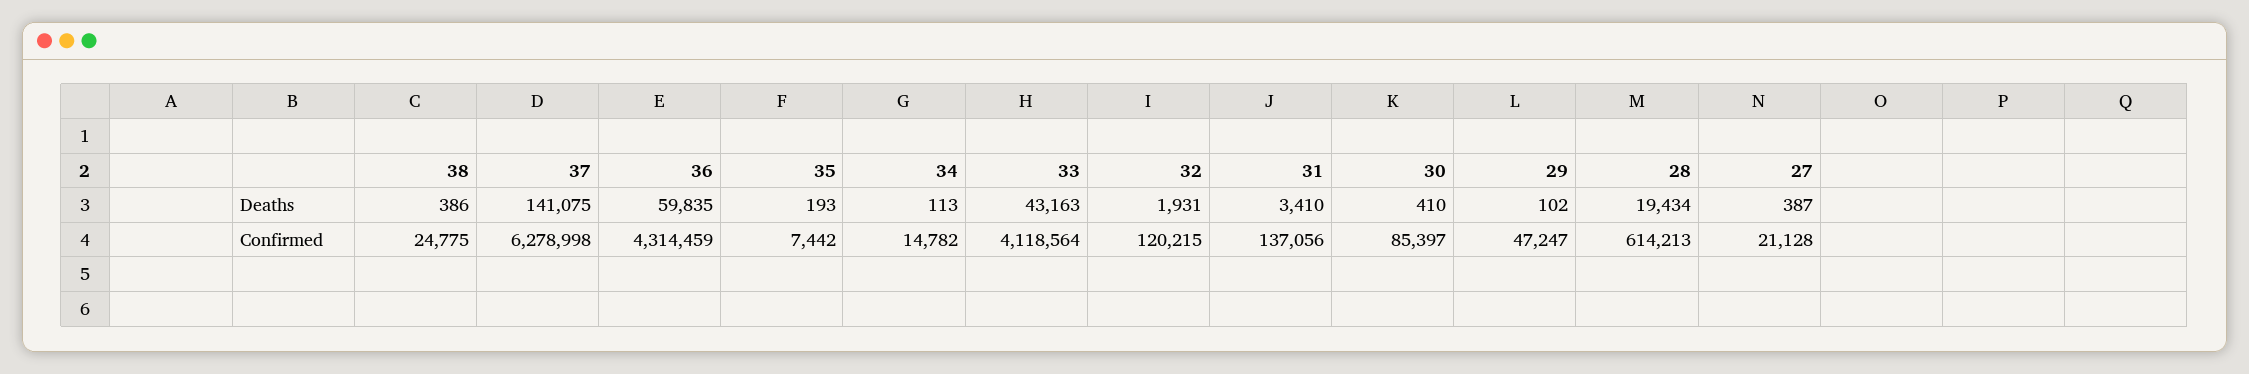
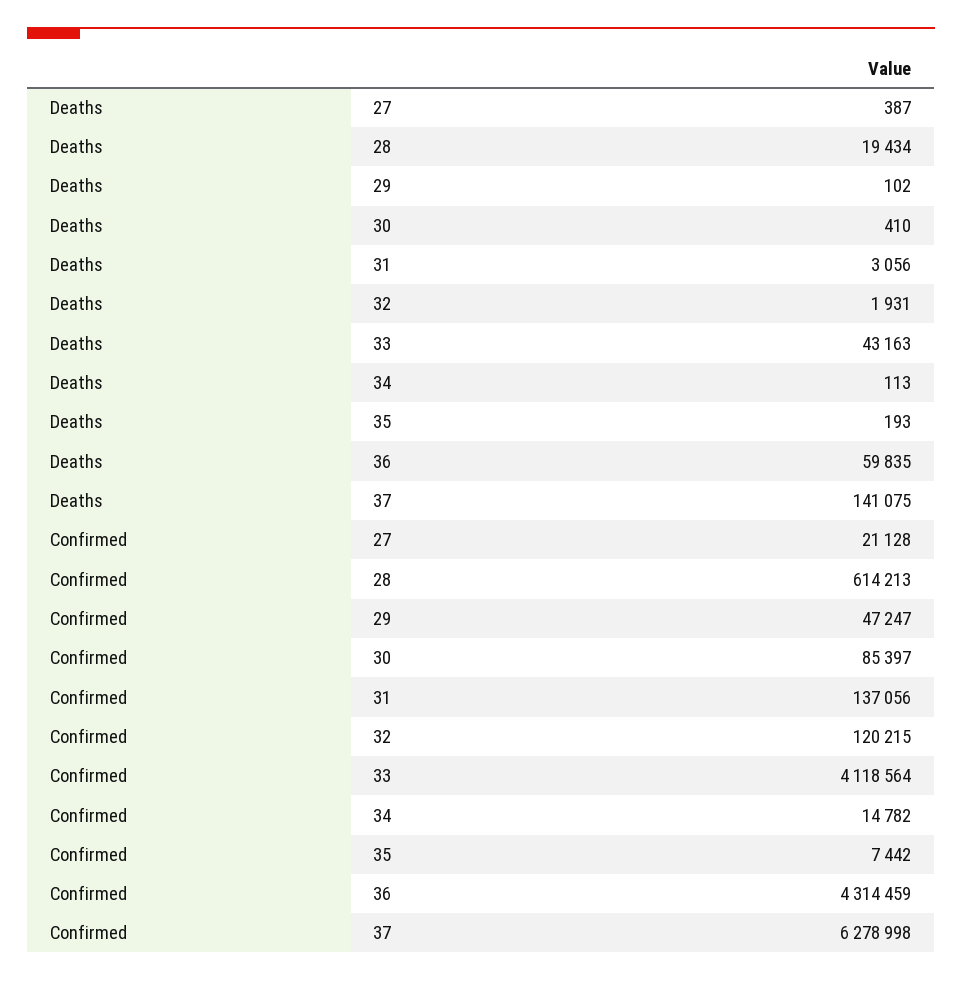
  {
-   "38": {
-     "Deaths": 386,
-     "Confirmed": 24775
-   },
    "37": {
      "Deaths": 141075,
      "Confirmed": 6278998
    },
    "36": {
      "Deaths": 59835,
      "Confirmed": 4314459
    },
    "35": {
      "Deaths": 193,
      "Confirmed": 7442
    },
    "34": {
      "Deaths": 113,
      "Confirmed": 14782
    },
    "33": {
      "Deaths": 43163,
      "Confirmed": 4118564
    },
    "32": {
      "Deaths": 1931,
      "Confirmed": 120215
    },
    "31": {
-     "Deaths": 3410,
+     "Deaths": 3056,
      "Confirmed": 137056
    },
    "30": {
      "Deaths": 410,
      "Confirmed": 85397
    },
    "29": {
      "Deaths": 102,
      "Confirmed": 47247
    },
    "28": {
      "Deaths": 19434,
      "Confirmed": 614213
    },
    "27": {
      "Deaths": 387,
      "Confirmed": 21128
    }
  }

